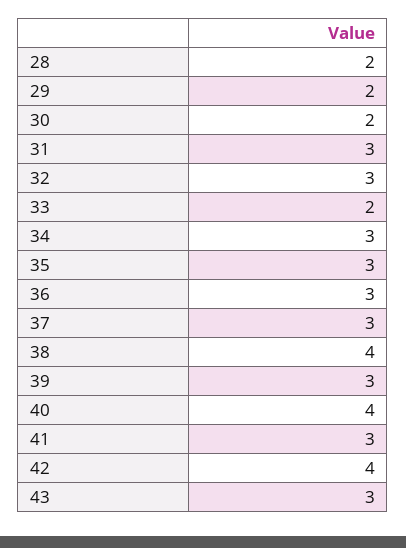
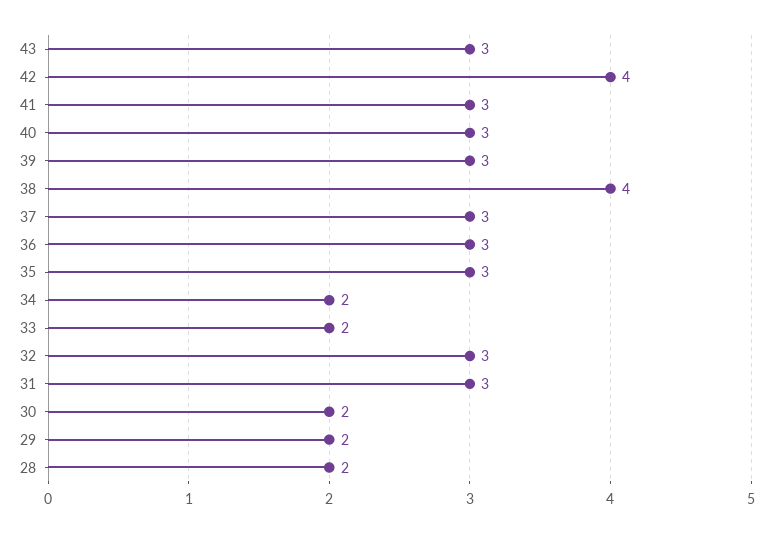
  {
    "28": 2,
    "29": 2,
    "30": 2,
    "31": 3,
    "32": 3,
    "33": 2,
-   "34": 3,
+   "34": 2,
    "35": 3,
    "36": 3,
    "37": 3,
    "38": 4,
    "39": 3,
-   "40": 4,
+   "40": 3,
    "41": 3,
    "42": 4,
    "43": 3
  }

